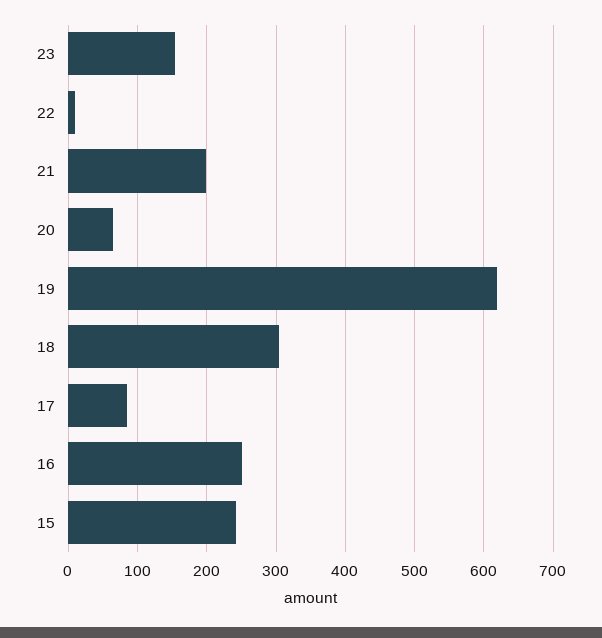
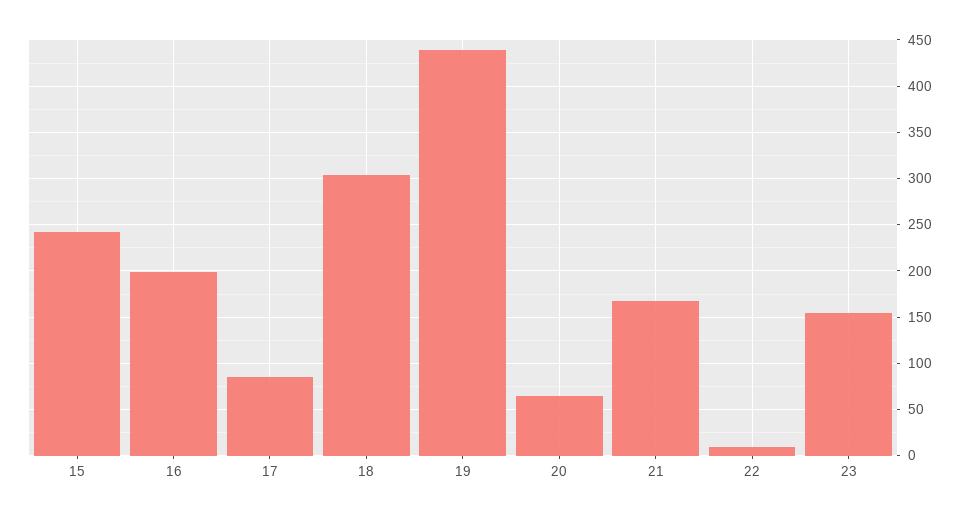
  {
    "23": 150,
    "22": 10,
-   "21": 200,
+   "21": 170,
    "20": 60,
-   "19": 620,
+   "19": 440,
    "18": 300,
    "17": 90,
-   "16": 250,
+   "16": 200,
    "15": 240
  }

